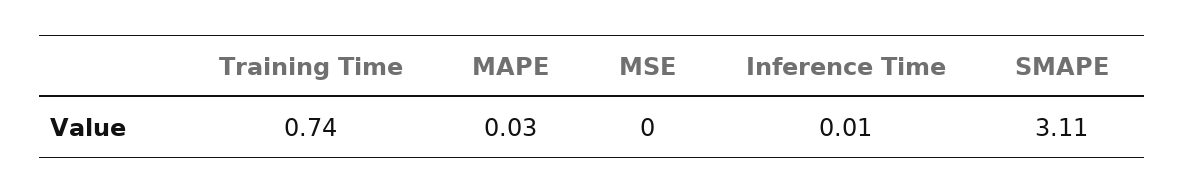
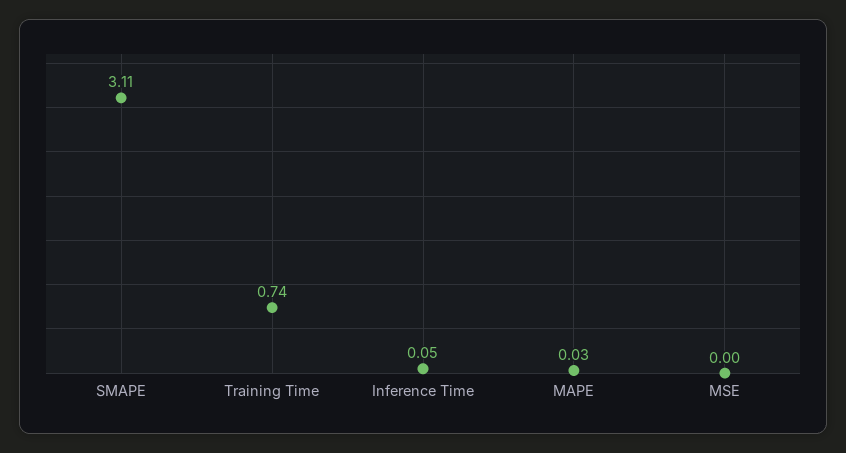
  {
    "Training Time": 0.74,
    "MAPE": 0.03,
    "MSE": 0,
-   "Inference Time": 0.01,
+   "Inference Time": 0.05,
    "SMAPE": 3.11
  }

